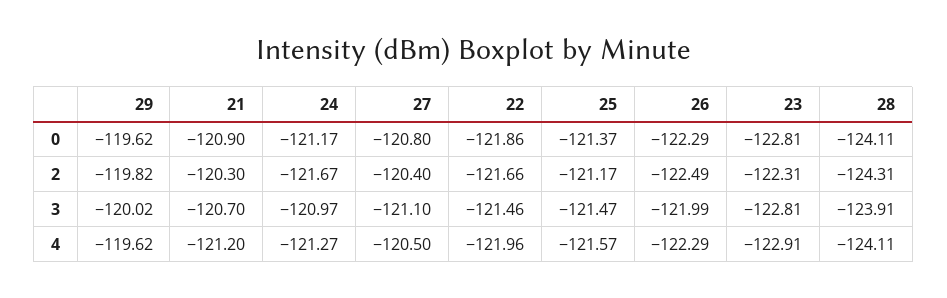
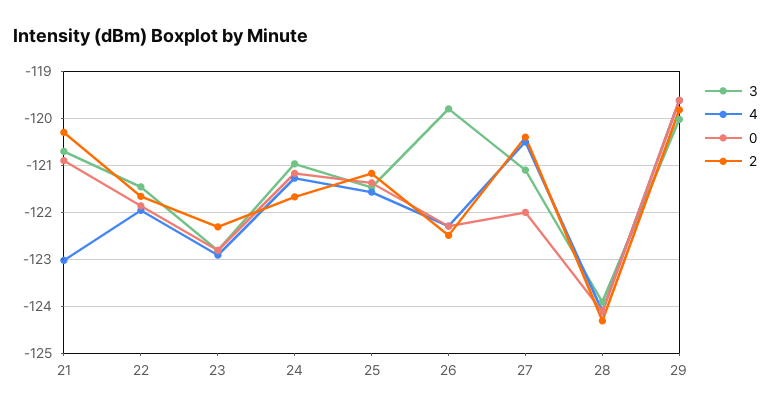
  {
    "0": {
      "29": -119.62,
      "21": -120.9,
      "24": -121.17,
-     "27": -120.8,
+     "27": -122,
      "22": -121.86,
      "25": -121.37,
      "26": -122.29,
      "23": -122.81,
      "28": -124.11
    },
    "2": {
      "29": -119.82,
      "21": -120.3,
      "24": -121.67,
      "27": -120.4,
      "22": -121.66,
      "25": -121.17,
      "26": -122.49,
      "23": -122.31,
      "28": -124.31
    },
    "3": {
      "29": -120.02,
      "21": -120.7,
      "24": -120.97,
      "27": -121.1,
      "22": -121.46,
      "25": -121.47,
-     "26": -121.99,
+     "26": -119.8,
      "23": -122.81,
      "28": -123.91
    },
    "4": {
      "29": -119.62,
-     "21": -121.2,
+     "21": -123,
      "24": -121.27,
      "27": -120.5,
      "22": -121.96,
      "25": -121.57,
      "26": -122.29,
      "23": -122.91,
      "28": -124.11
    }
  }

